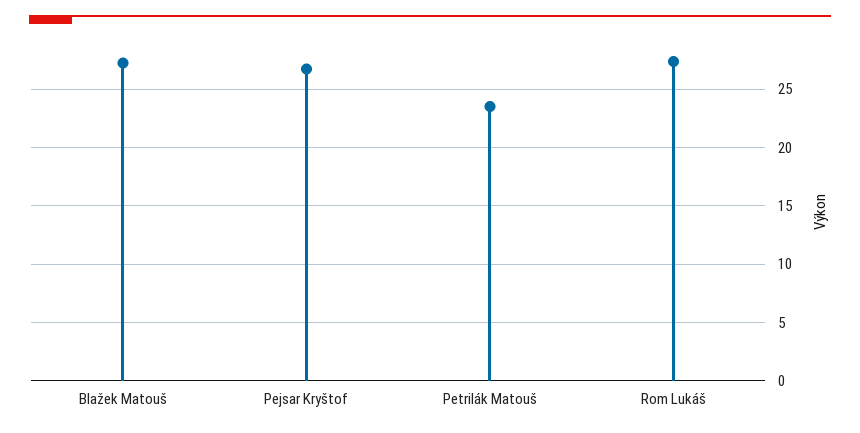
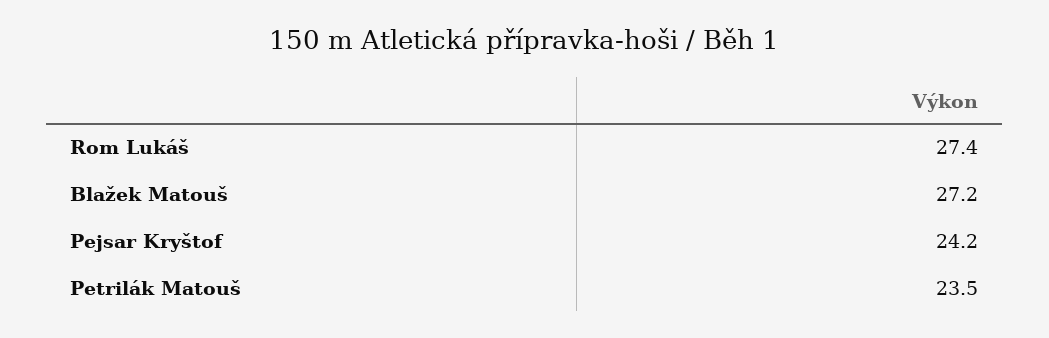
  {
    "Blažek Matouš": 27.2,
-   "Pejsar Kryštof": 27,
+   "Pejsar Kryštof": 24.2,
    "Petrilák Matouš": 23.5,
    "Rom Lukáš": 27.4
  }

